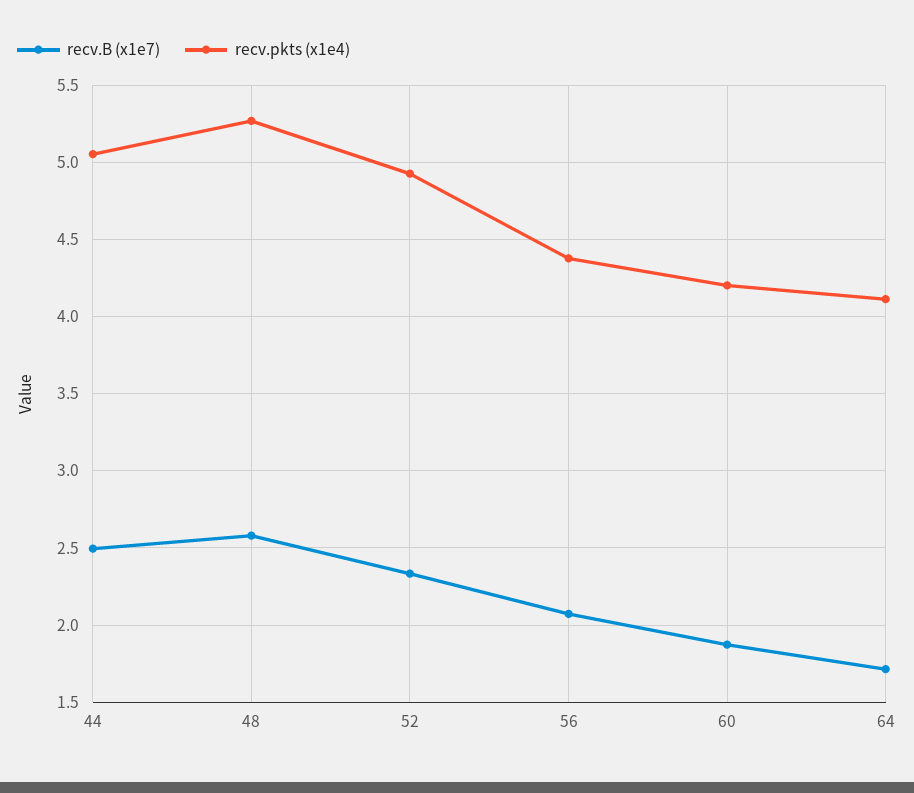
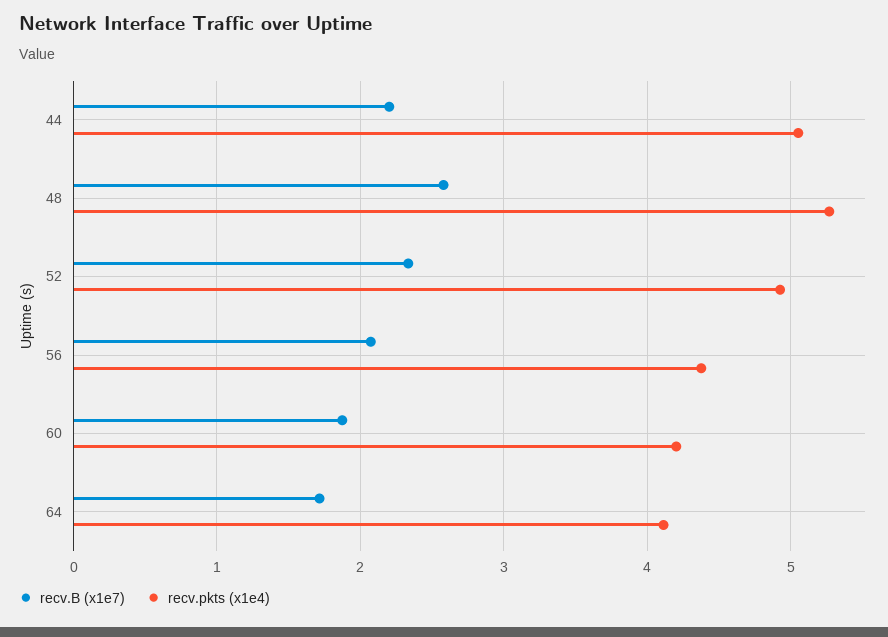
  {
    "recv.B (x1e7)": {
-     "44": 2.5,
+     "44": 2.2,
      "48": 2.6,
      "52": 2.35,
      "56": 2.05,
      "60": 1.85,
      "64": 1.7
    },
    "recv.pkts (x1e4)": {
      "44": 5.05,
      "48": 5.25,
      "52": 4.95,
      "56": 4.4,
      "60": 4.2,
      "64": 4.1
    }
  }

